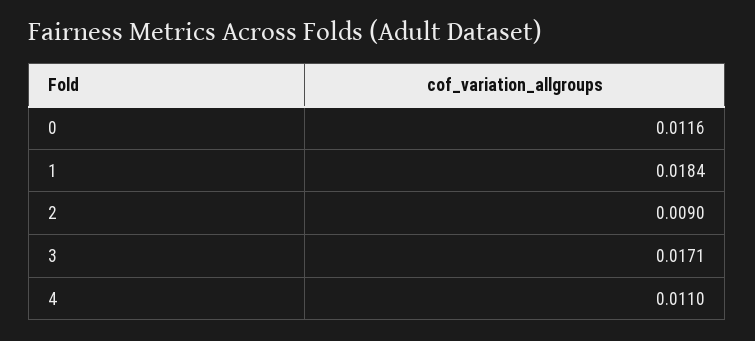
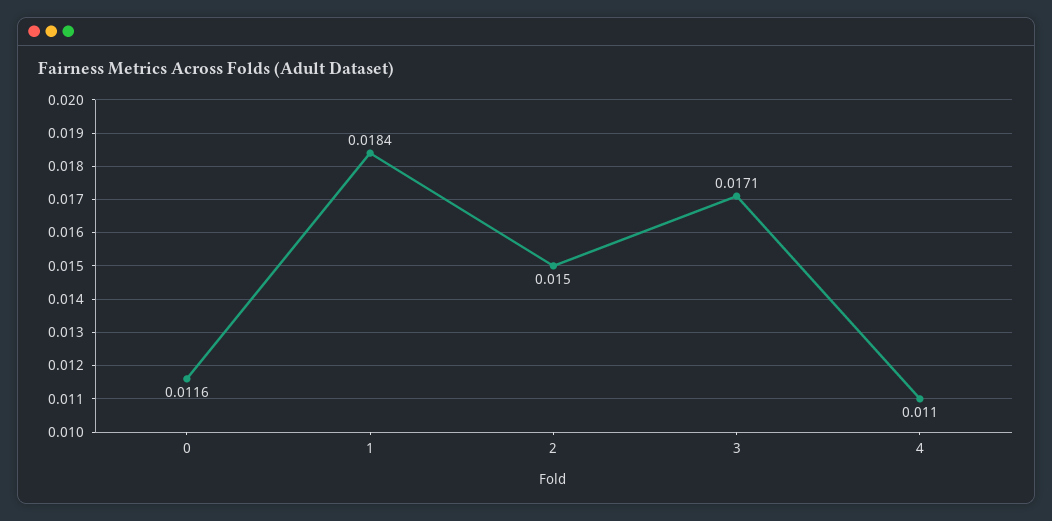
  {
    "0": 0.0116,
    "1": 0.0184,
-   "2": 0.009,
+   "2": 0.015,
    "3": 0.0171,
    "4": 0.011
  }

